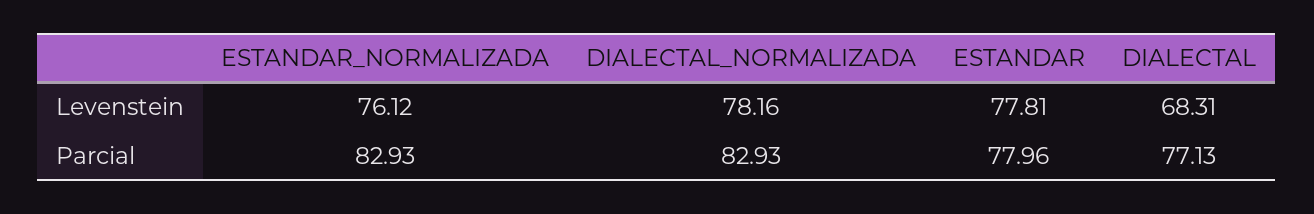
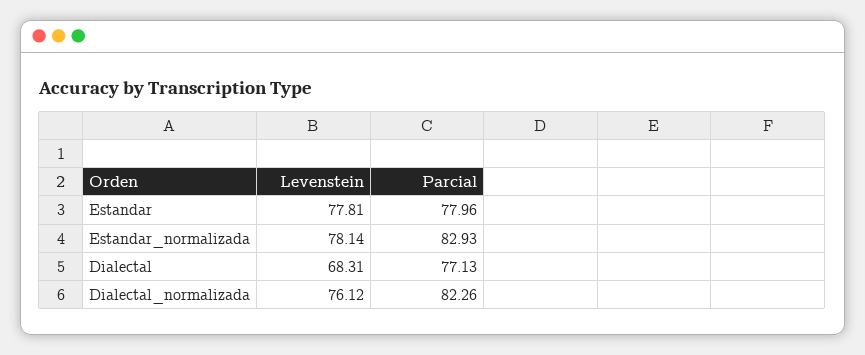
  {
    "ESTANDAR_NORMALIZADA": {
-     "Levenstein": 76.12,
+     "Levenstein": 78.14,
      "Parcial": 82.93
    },
    "DIALECTAL_NORMALIZADA": {
-     "Levenstein": 78.16,
+     "Levenstein": 76.12,
-     "Parcial": 82.93
+     "Parcial": 82.26
    },
    "ESTANDAR": {
      "Levenstein": 77.81,
      "Parcial": 77.96
    },
    "DIALECTAL": {
      "Levenstein": 68.31,
      "Parcial": 77.13
    }
  }

